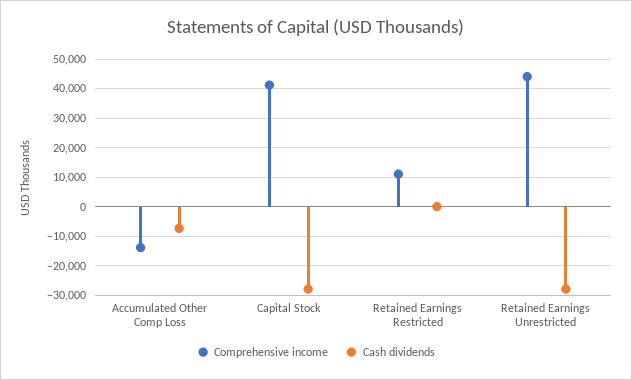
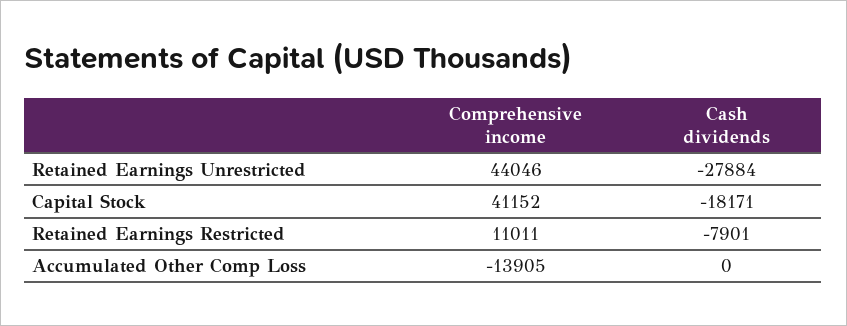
  {
    "Comprehensive income": {
      "Accumulated Other Comp Loss": -13905,
      "Capital Stock": 41152,
      "Retained Earnings Restricted": 11011,
      "Retained Earnings Unrestricted": 44046
    },
    "Cash dividends": {
-     "Accumulated Other Comp Loss": -7500,
+     "Accumulated Other Comp Loss": 0,
-     "Capital Stock": -27500,
+     "Capital Stock": -18171,
-     "Retained Earnings Restricted": 0,
+     "Retained Earnings Restricted": -7901,
      "Retained Earnings Unrestricted": -27884
    }
  }

